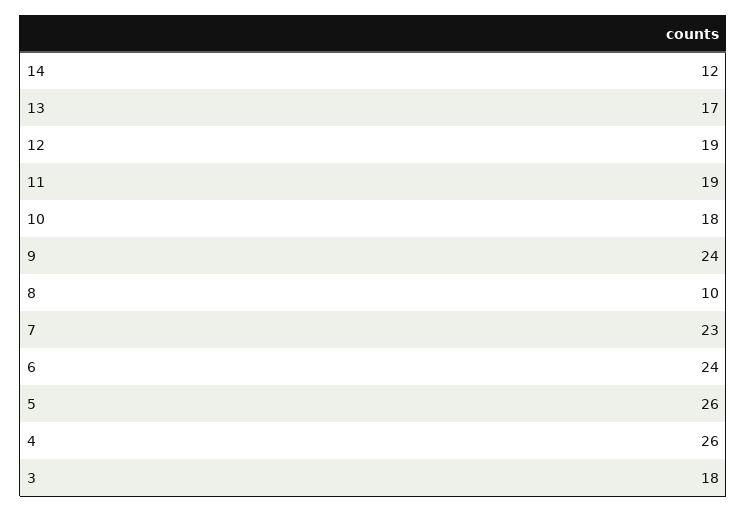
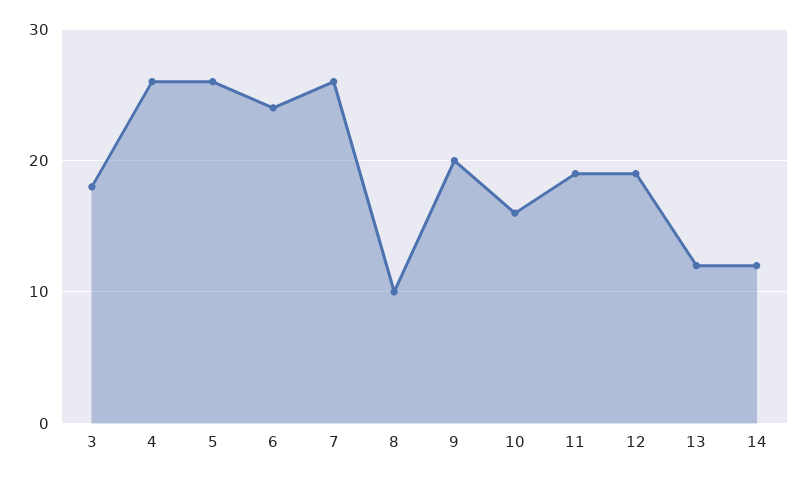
  {
    "14": 12,
-   "13": 17,
+   "13": 12,
    "12": 19,
    "11": 19,
-   "10": 18,
+   "10": 16,
-   "9": 24,
+   "9": 20,
    "8": 10,
-   "7": 23,
+   "7": 26,
    "6": 24,
    "5": 26,
    "4": 26,
    "3": 18
  }

